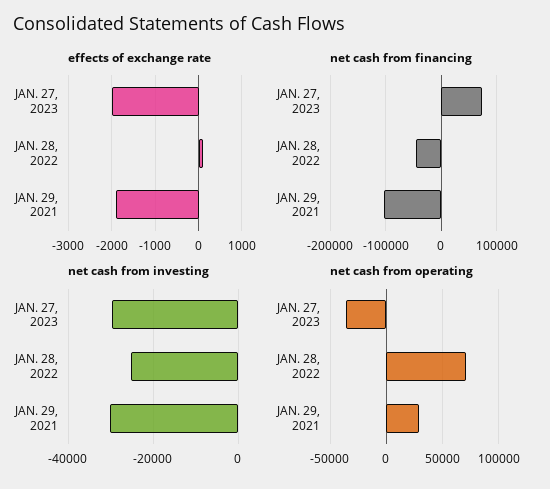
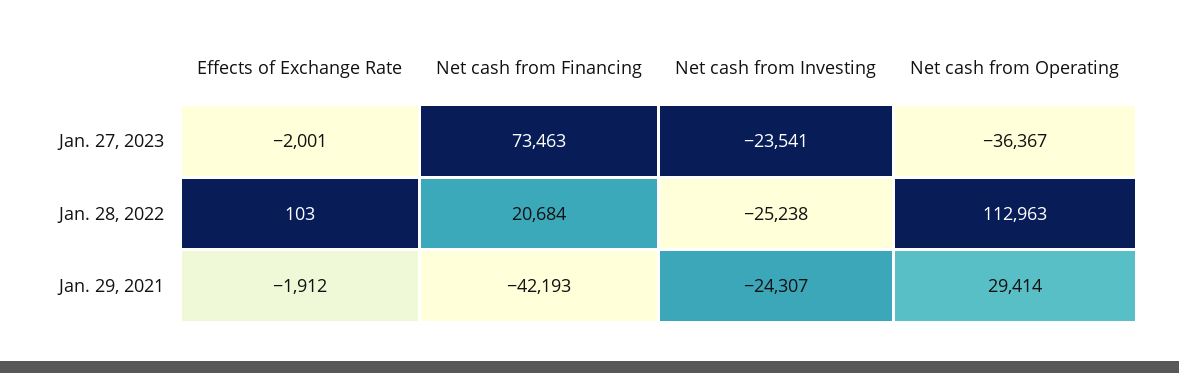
  {
    "effects of exchange rate": {
      "JAN. 27, 2023": -2001,
      "JAN. 28, 2022": 103,
      "JAN. 29, 2021": -1912
    },
    "net cash from financing": {
      "JAN. 27, 2023": 73463,
-     "JAN. 28, 2022": -40000,
+     "JAN. 28, 2022": 20684,
-     "JAN. 29, 2021": -100000
+     "JAN. 29, 2021": -42193
    },
    "net cash from investing": {
-     "JAN. 27, 2023": -30000,
+     "JAN. 27, 2023": -23541,
      "JAN. 28, 2022": -25238,
-     "JAN. 29, 2021": -30000
+     "JAN. 29, 2021": -24307
    },
    "net cash from operating": {
      "JAN. 27, 2023": -36367,
-     "JAN. 28, 2022": 70000,
+     "JAN. 28, 2022": 112963,
      "JAN. 29, 2021": 29414
    }
  }

